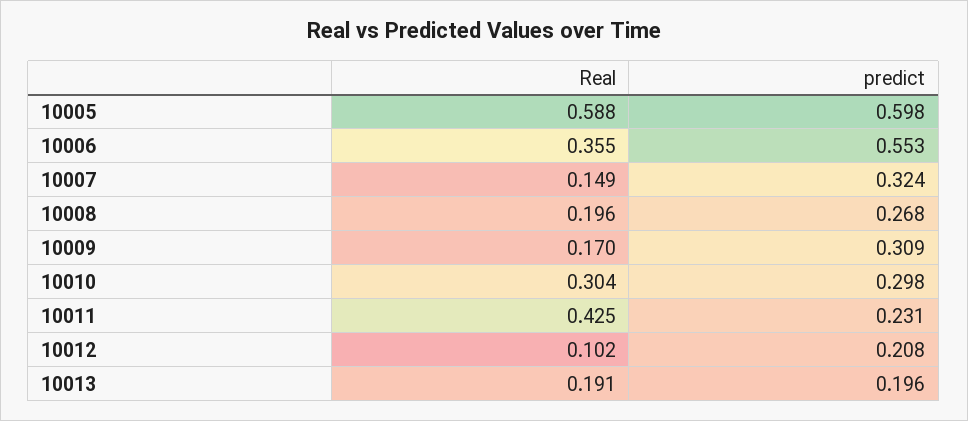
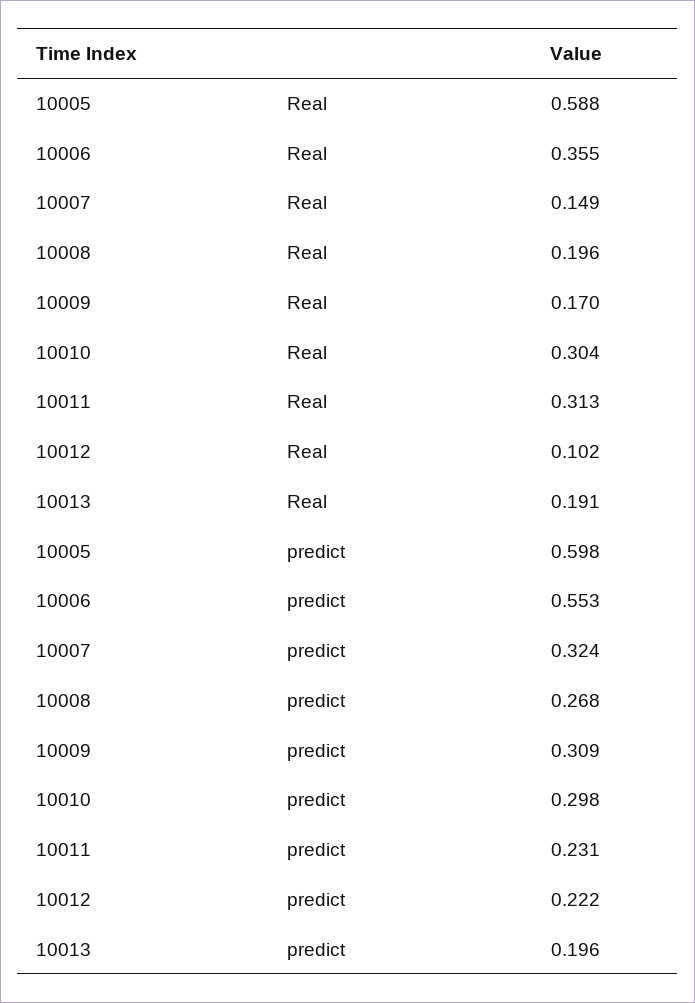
  {
    "Real": {
      "10005": 0.588,
      "10006": 0.355,
      "10007": 0.149,
      "10008": 0.196,
      "10009": 0.17,
      "10010": 0.304,
-     "10011": 0.425,
+     "10011": 0.313,
      "10012": 0.102,
      "10013": 0.191
    },
    "predict": {
      "10005": 0.598,
      "10006": 0.553,
      "10007": 0.324,
      "10008": 0.268,
      "10009": 0.309,
      "10010": 0.298,
      "10011": 0.231,
-     "10012": 0.208,
+     "10012": 0.222,
      "10013": 0.196
    }
  }

